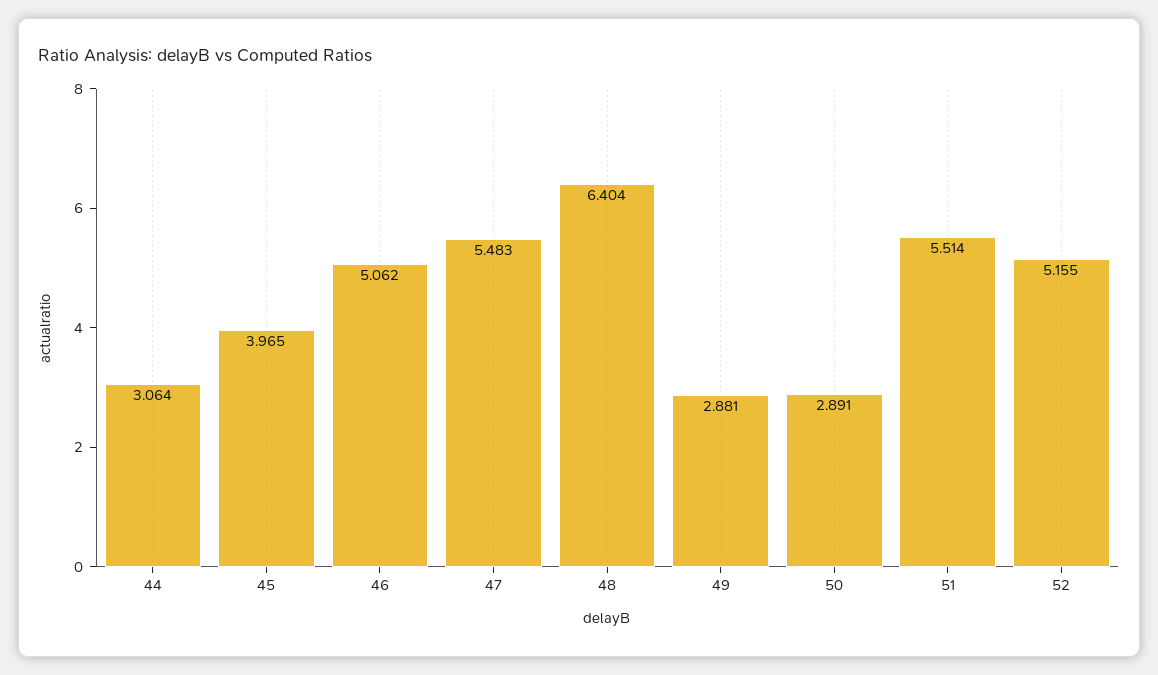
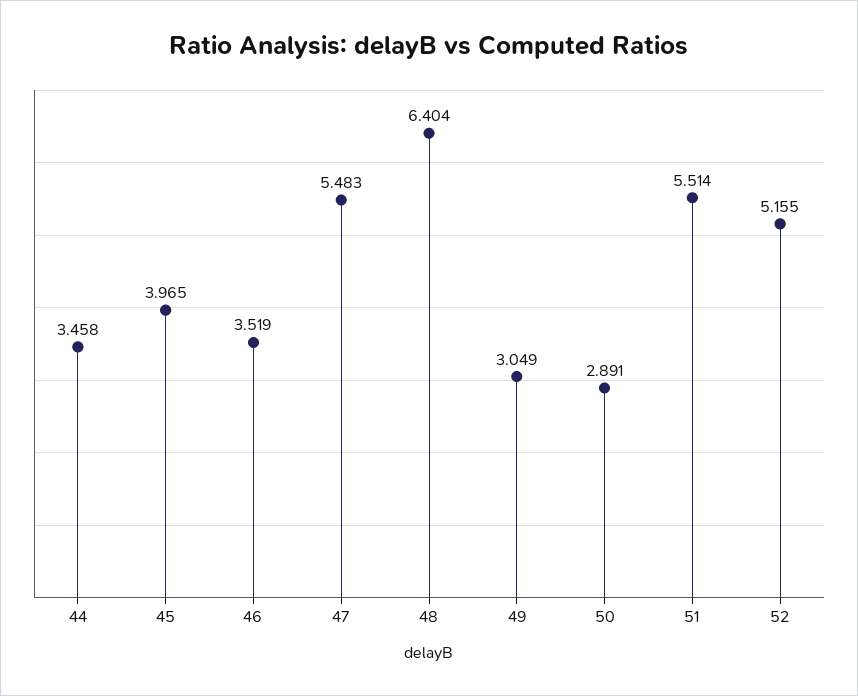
  {
-   "44": 3.064,
+   "44": 3.458,
    "45": 3.965,
-   "46": 5.062,
+   "46": 3.519,
    "47": 5.483,
    "48": 6.404,
-   "49": 2.881,
+   "49": 3.049,
    "50": 2.891,
    "51": 5.514,
    "52": 5.155
  }

